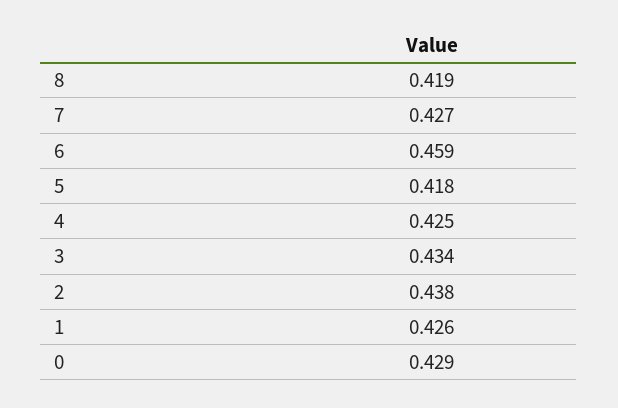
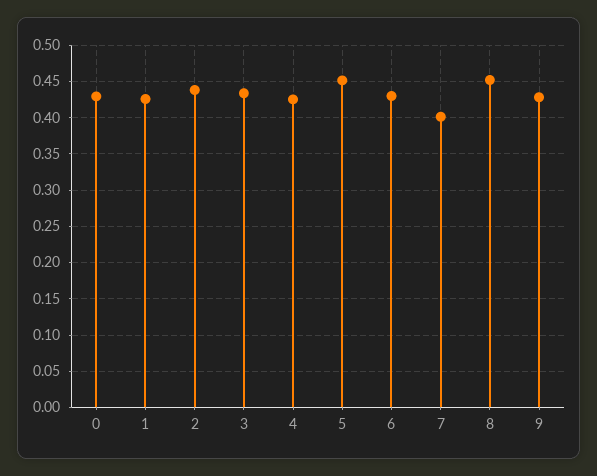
  {
-   "8": 0.419,
+   "8": 0.45,
-   "7": 0.427,
+   "7": 0.4,
-   "6": 0.459,
+   "6": 0.43,
-   "5": 0.418,
+   "5": 0.45,
    "4": 0.425,
    "3": 0.434,
    "2": 0.438,
    "1": 0.426,
-   "0": 0.429
+   "0": 0.429,
+   "9": 0.43
  }

